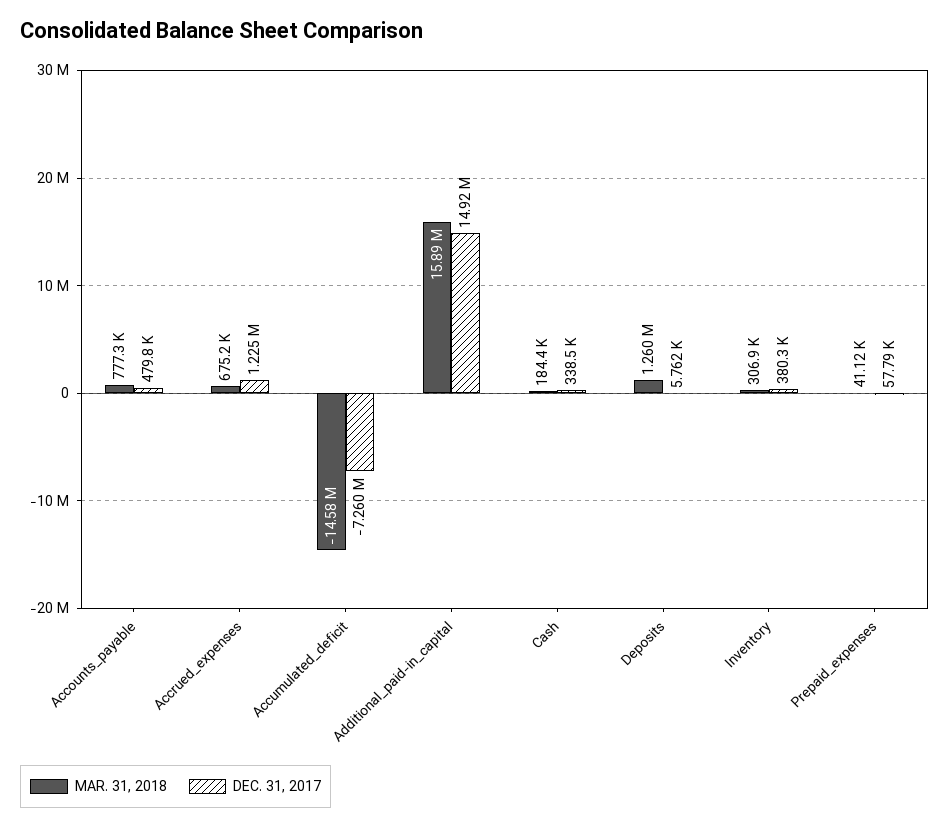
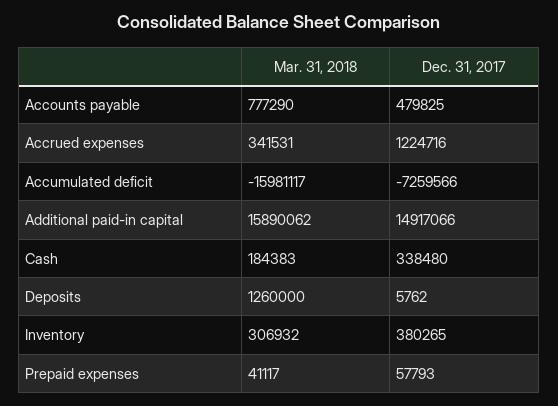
  {
    "MAR. 31, 2018": {
      "Accounts_payable": 777290,
-     "Accrued_expenses": 675200,
+     "Accrued_expenses": 341531,
-     "Accumulated_deficit": -14580000,
+     "Accumulated_deficit": -15981117,
      "Additional_paid-in_capital": 15890062,
      "Cash": 184383,
      "Deposits": 1260000,
      "Inventory": 306932,
      "Prepaid_expenses": 41117
    },
    "DEC. 31, 2017": {
      "Accounts_payable": 479825,
      "Accrued_expenses": 1224716,
      "Accumulated_deficit": -7259566,
      "Additional_paid-in_capital": 14917066,
      "Cash": 338480,
      "Deposits": 5762,
      "Inventory": 380265,
      "Prepaid_expenses": 57793
    }
  }

